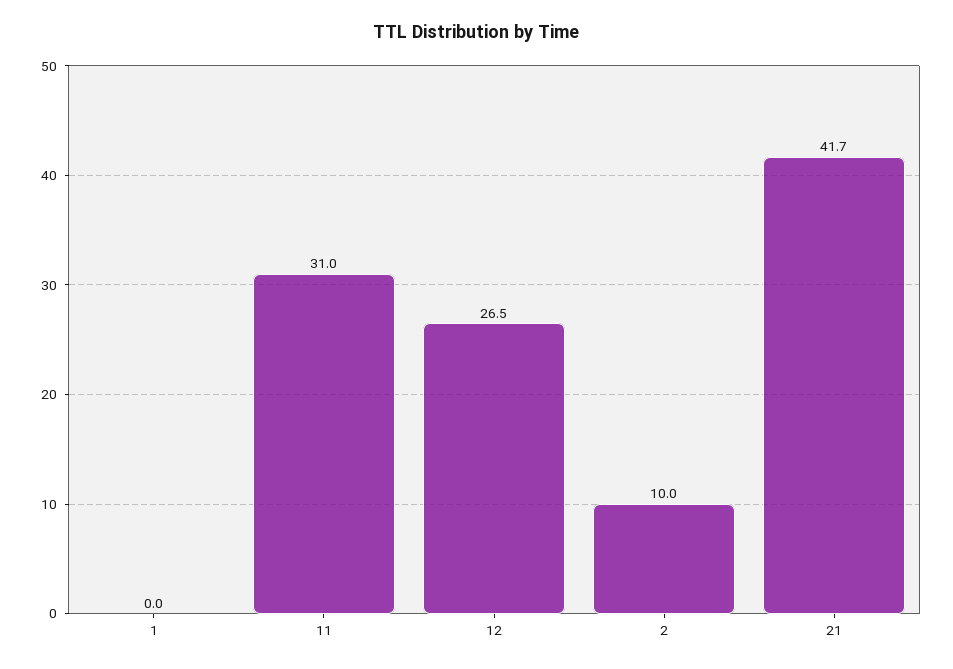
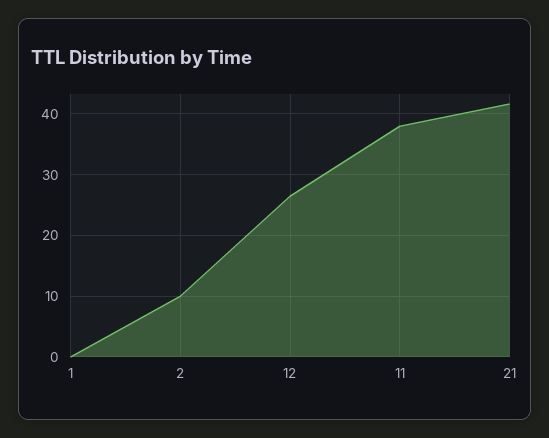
  {
    "1": 0,
-   "11": 31,
+   "11": 38,
    "12": 26.5,
    "2": 10,
    "21": 41.7
  }

